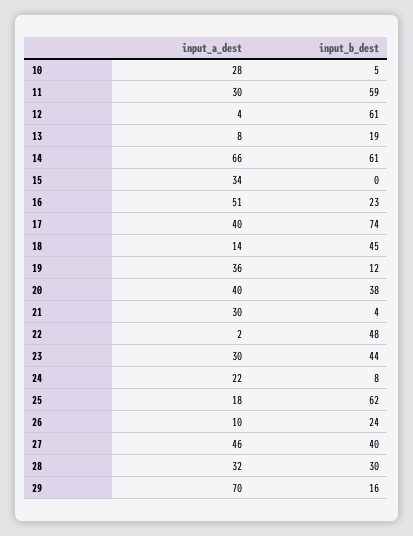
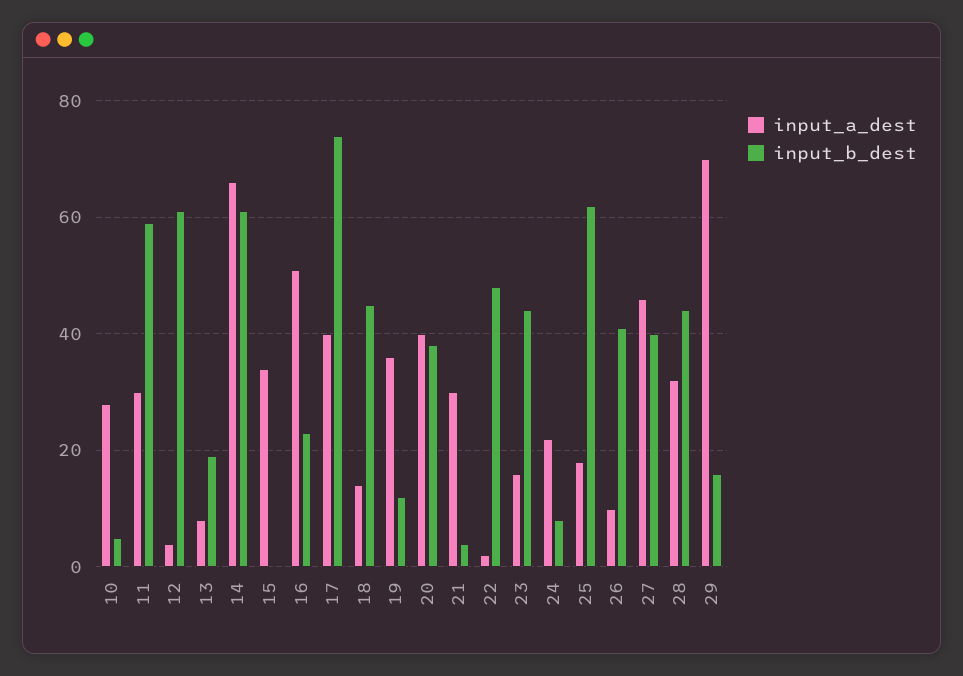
  {
    "input_a_dest": {
      "10": 28,
      "11": 30,
      "12": 4,
      "13": 8,
      "14": 66,
      "15": 34,
      "16": 51,
      "17": 40,
      "18": 14,
      "19": 36,
      "20": 40,
      "21": 30,
      "22": 2,
-     "23": 30,
+     "23": 15,
      "24": 22,
      "25": 18,
      "26": 10,
      "27": 46,
      "28": 32,
      "29": 70
    },
    "input_b_dest": {
      "10": 5,
      "11": 59,
      "12": 61,
      "13": 19,
      "14": 61,
      "15": 0,
      "16": 23,
      "17": 74,
      "18": 45,
      "19": 12,
      "20": 38,
      "21": 4,
      "22": 48,
      "23": 44,
      "24": 8,
      "25": 62,
-     "26": 24,
+     "26": 40,
      "27": 40,
-     "28": 30,
+     "28": 45,
      "29": 16
    }
  }

